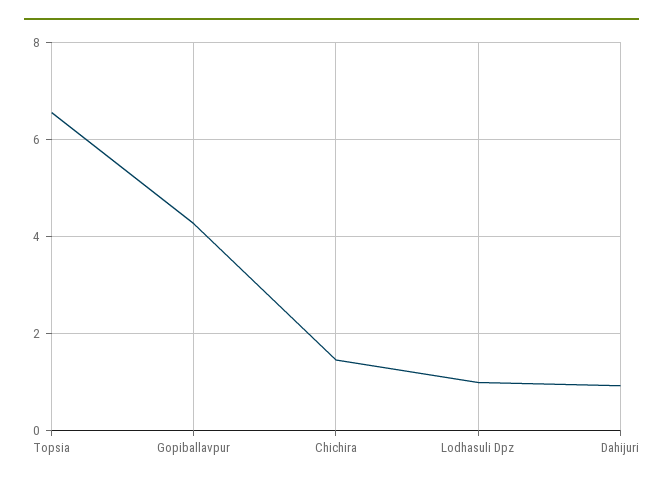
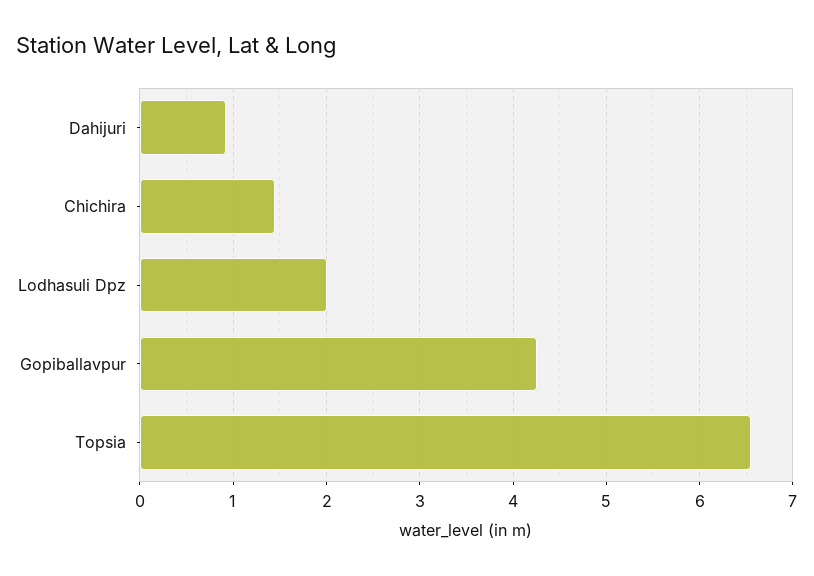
  {
    "Topsia": 6.6,
    "Gopiballavpur": 4.3,
    "Chichira": 1.5,
-   "Lodhasuli Dpz": 1,
+   "Lodhasuli Dpz": 2,
    "Dahijuri": 0.9
  }

